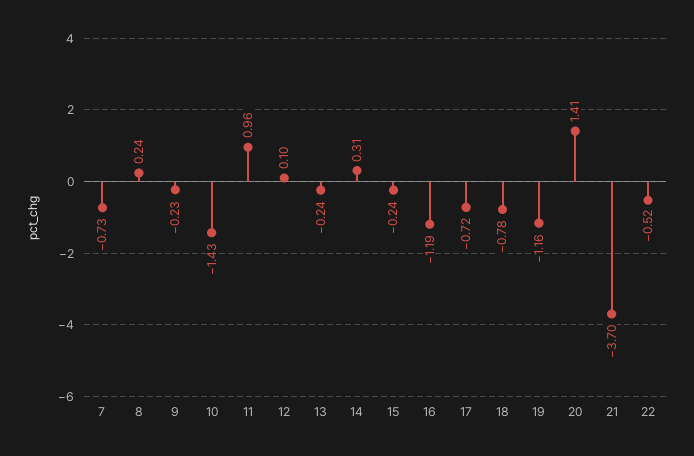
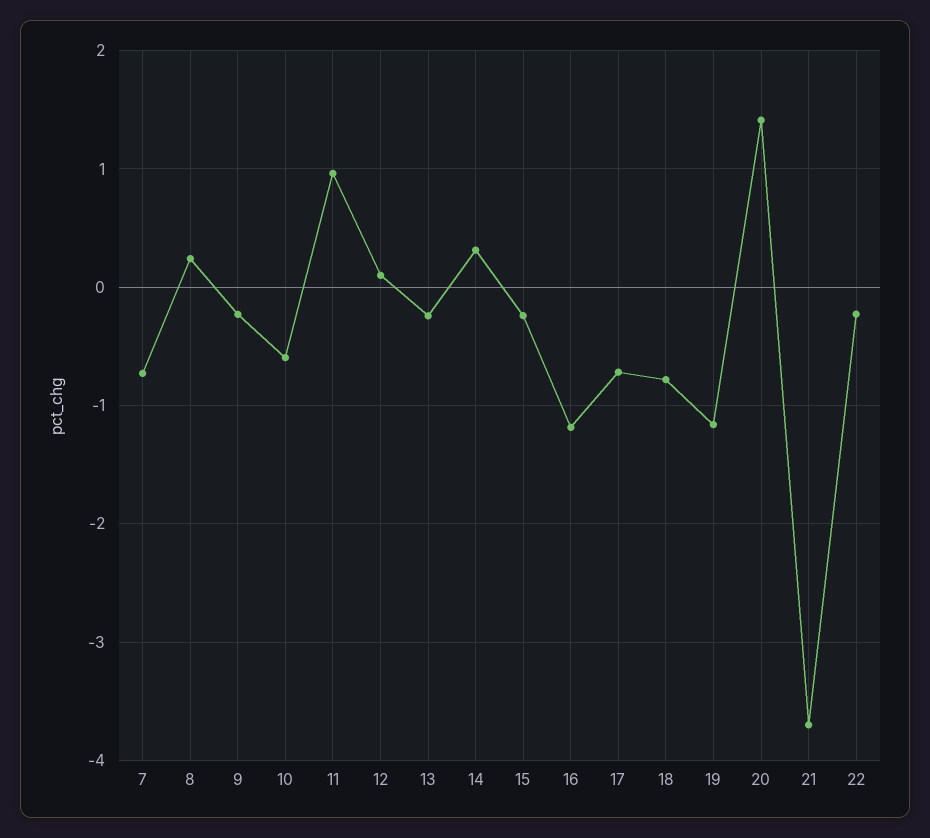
  {
    "7": -0.73,
    "8": 0.24,
    "9": -0.23,
-   "10": -1.43,
+   "10": -0.6,
    "11": 0.96,
    "12": 0.1,
    "13": -0.24,
    "14": 0.31,
    "15": -0.24,
    "16": -1.19,
    "17": -0.72,
    "18": -0.78,
    "19": -1.16,
    "20": 1.41,
    "21": -3.7,
-   "22": -0.52
+   "22": -0.2
  }

